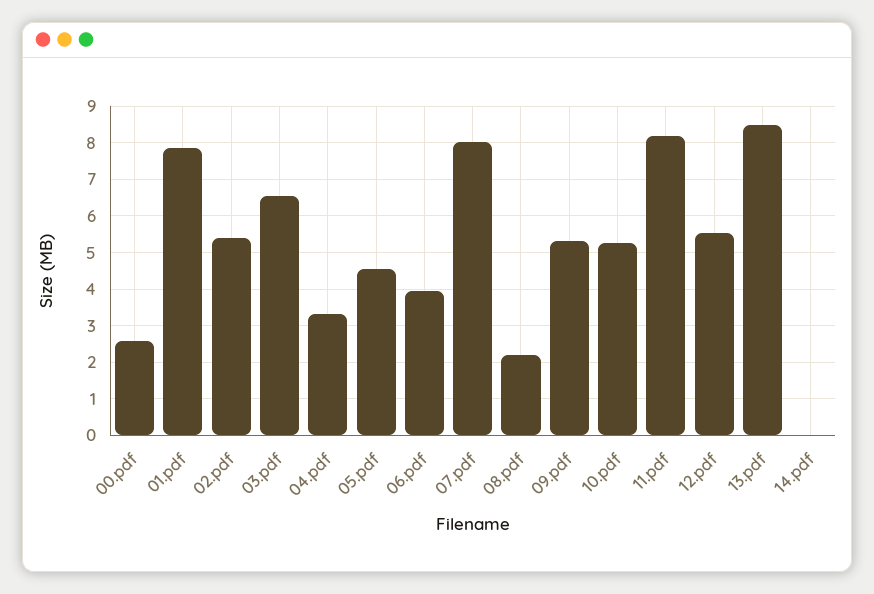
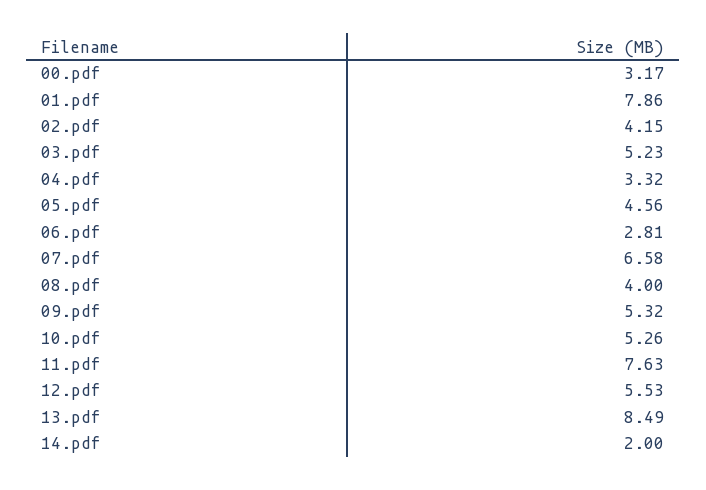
  {
-   "00.pdf": 2.6,
+   "00.pdf": 3.17,
    "01.pdf": 7.86,
-   "02.pdf": 5.4,
+   "02.pdf": 4.15,
-   "03.pdf": 6.6,
+   "03.pdf": 5.23,
    "04.pdf": 3.32,
    "05.pdf": 4.56,
-   "06.pdf": 4,
+   "06.pdf": 2.81,
-   "07.pdf": 8,
+   "07.pdf": 6.58,
-   "08.pdf": 2.2,
+   "08.pdf": 4,
    "09.pdf": 5.32,
    "10.pdf": 5.26,
-   "11.pdf": 8.2,
+   "11.pdf": 7.63,
    "12.pdf": 5.53,
    "13.pdf": 8.49,
-   "14.pdf": 0
+   "14.pdf": 2
  }

